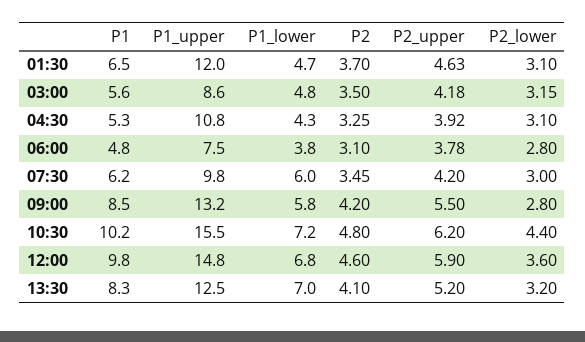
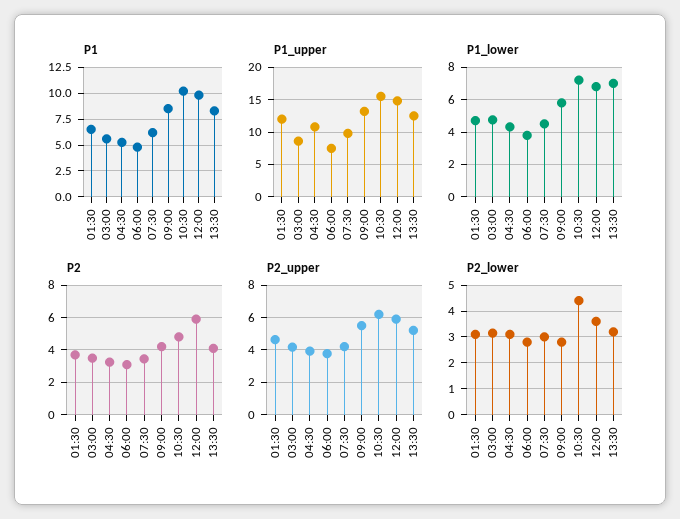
  {
    "P1": {
      "01:30": 6.5,
      "03:00": 5.6,
      "04:30": 5.3,
      "06:00": 4.8,
      "07:30": 6.2,
      "09:00": 8.5,
      "10:30": 10.2,
      "12:00": 9.8,
      "13:30": 8.3
    },
    "P1_upper": {
      "01:30": 12,
      "03:00": 8.6,
      "04:30": 10.8,
      "06:00": 7.5,
      "07:30": 9.8,
      "09:00": 13.2,
      "10:30": 15.5,
      "12:00": 14.8,
      "13:30": 12.5
    },
    "P1_lower": {
      "01:30": 4.7,
      "03:00": 4.8,
      "04:30": 4.3,
      "06:00": 3.8,
-     "07:30": 6,
+     "07:30": 4.5,
      "09:00": 5.8,
      "10:30": 7.2,
      "12:00": 6.8,
      "13:30": 7
    },
    "P2": {
      "01:30": 3.7,
      "03:00": 3.5,
      "04:30": 3.25,
      "06:00": 3.1,
      "07:30": 3.45,
      "09:00": 4.2,
      "10:30": 4.8,
-     "12:00": 4.6,
+     "12:00": 6,
      "13:30": 4.1
    },
    "P2_upper": {
      "01:30": 4.63,
      "03:00": 4.18,
      "04:30": 3.92,
      "06:00": 3.78,
      "07:30": 4.2,
      "09:00": 5.5,
      "10:30": 6.2,
      "12:00": 5.9,
      "13:30": 5.2
    },
    "P2_lower": {
      "01:30": 3.1,
      "03:00": 3.15,
      "04:30": 3.1,
      "06:00": 2.8,
      "07:30": 3,
      "09:00": 2.8,
      "10:30": 4.4,
      "12:00": 3.6,
      "13:30": 3.2
    }
  }

